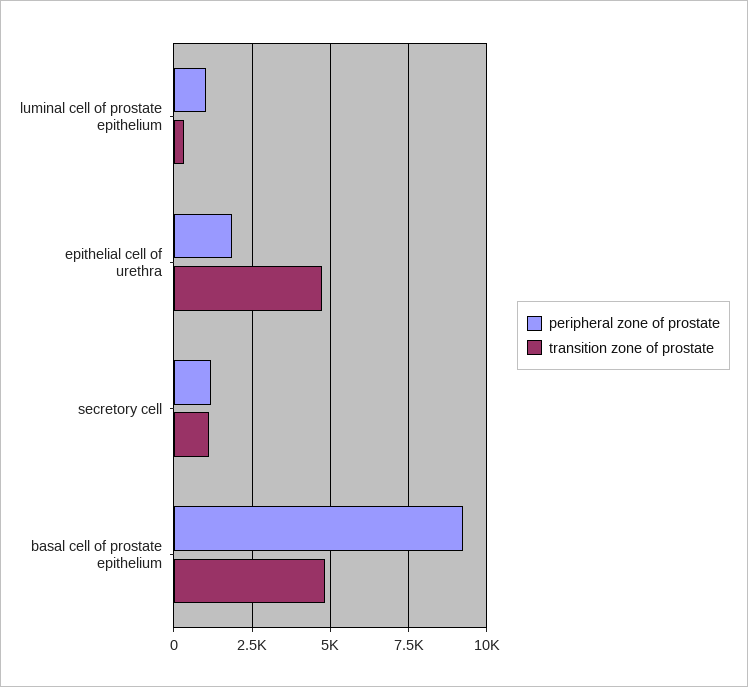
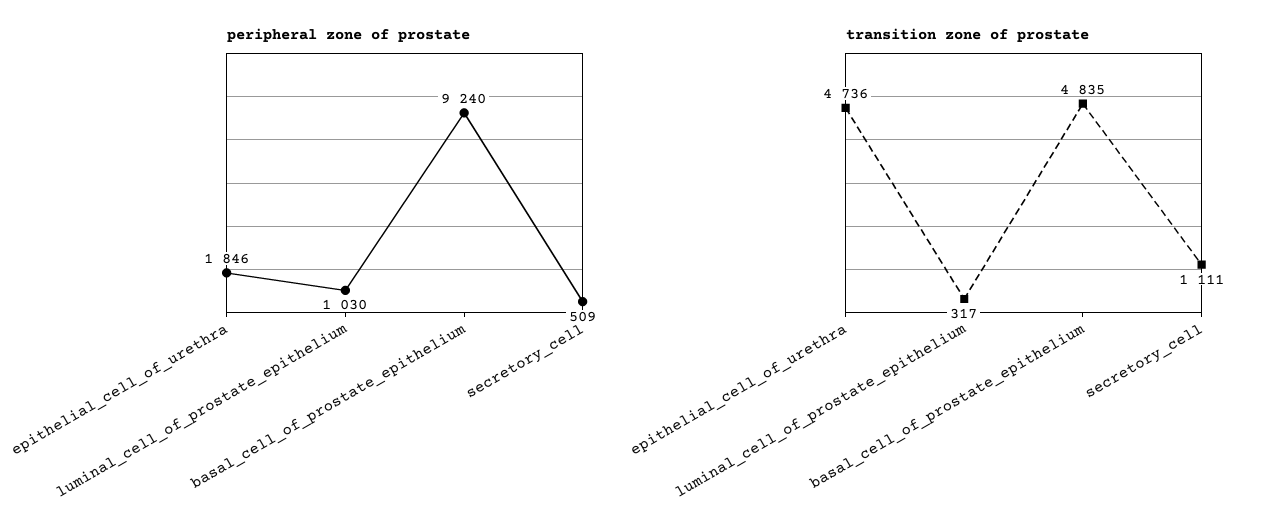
  {
    "peripheral zone of prostate": {
      "luminal cell of prostate epithelium": 1030,
      "epithelial cell of urethra": 1846,
-     "secretory cell": 1250,
+     "secretory cell": 509,
      "basal cell of prostate epithelium": 9240
    },
    "transition zone of prostate": {
      "luminal cell of prostate epithelium": 317,
      "epithelial cell of urethra": 4736,
      "secretory cell": 1111,
      "basal cell of prostate epithelium": 4835
    }
  }

